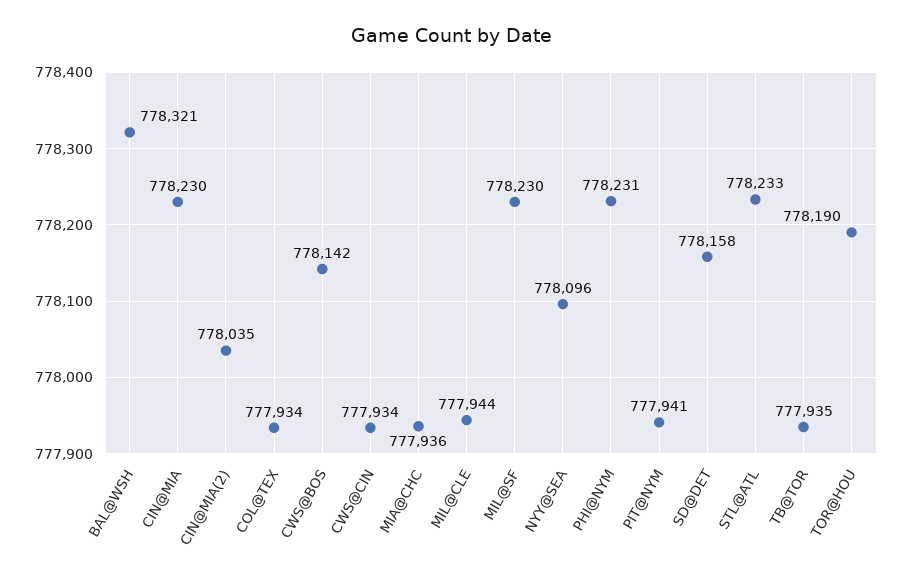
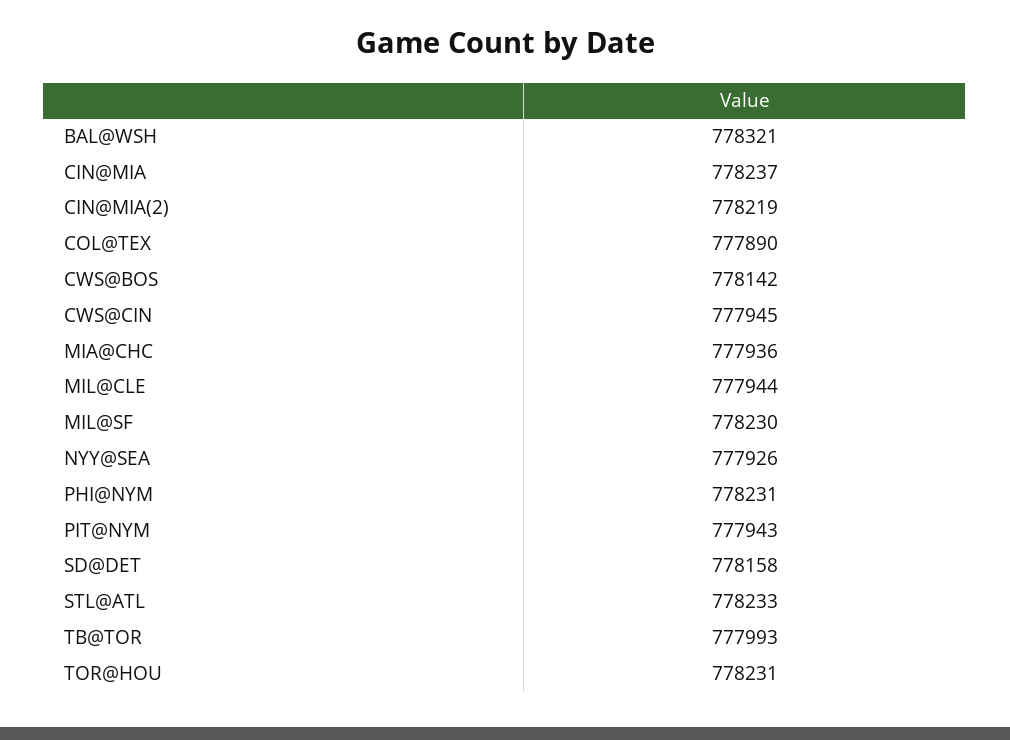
  {
    "BAL@WSH": 778321,
-   "CIN@MIA": 778230,
+   "CIN@MIA": 778237,
-   "CIN@MIA(2)": 778035,
+   "CIN@MIA(2)": 778219,
-   "COL@TEX": 777934,
+   "COL@TEX": 777890,
    "CWS@BOS": 778142,
-   "CWS@CIN": 777934,
+   "CWS@CIN": 777945,
    "MIA@CHC": 777936,
    "MIL@CLE": 777944,
    "MIL@SF": 778230,
-   "NYY@SEA": 778096,
+   "NYY@SEA": 777926,
    "PHI@NYM": 778231,
-   "PIT@NYM": 777941,
+   "PIT@NYM": 777943,
    "SD@DET": 778158,
    "STL@ATL": 778233,
-   "TB@TOR": 777935,
+   "TB@TOR": 777993,
-   "TOR@HOU": 778190
+   "TOR@HOU": 778231
  }

